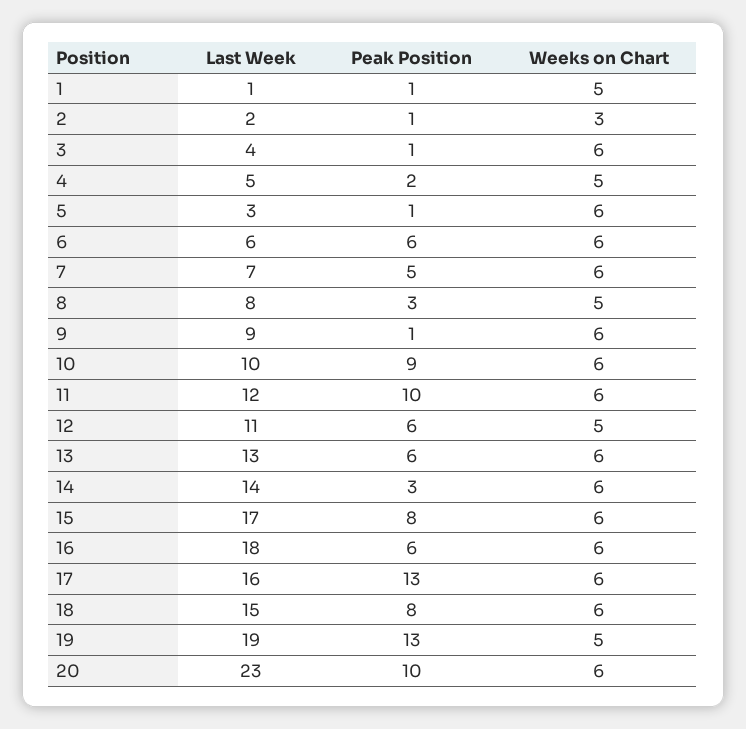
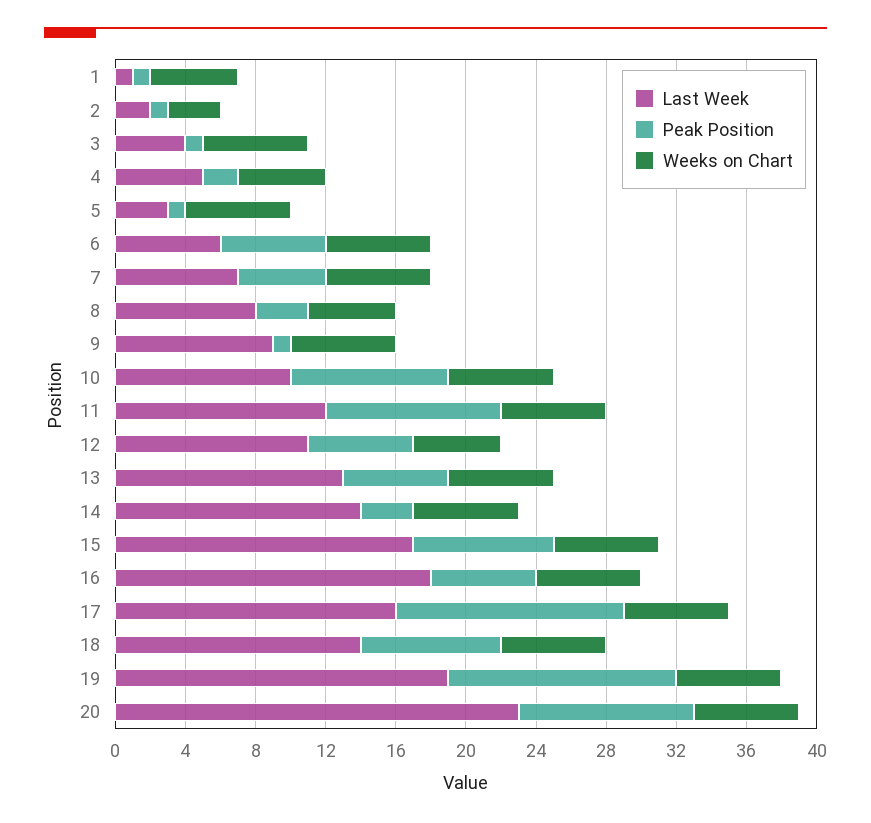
  {
    "Last Week": {
      "1": 1,
      "2": 2,
      "3": 4,
      "4": 5,
      "5": 3,
      "6": 6,
      "7": 7,
      "8": 8,
      "9": 9,
      "10": 10,
      "11": 12,
      "12": 11,
      "13": 13,
      "14": 14,
      "15": 17,
      "16": 18,
      "17": 16,
-     "18": 15,
+     "18": 14,
      "19": 19,
      "20": 23
    },
    "Peak Position": {
      "1": 1,
      "2": 1,
      "3": 1,
      "4": 2,
      "5": 1,
      "6": 6,
      "7": 5,
      "8": 3,
      "9": 1,
      "10": 9,
      "11": 10,
      "12": 6,
      "13": 6,
      "14": 3,
      "15": 8,
      "16": 6,
      "17": 13,
      "18": 8,
      "19": 13,
      "20": 10
    },
    "Weeks on Chart": {
      "1": 5,
      "2": 3,
      "3": 6,
      "4": 5,
      "5": 6,
      "6": 6,
      "7": 6,
      "8": 5,
      "9": 6,
      "10": 6,
      "11": 6,
      "12": 5,
      "13": 6,
      "14": 6,
      "15": 6,
      "16": 6,
      "17": 6,
      "18": 6,
-     "19": 5,
+     "19": 6,
      "20": 6
    }
  }

